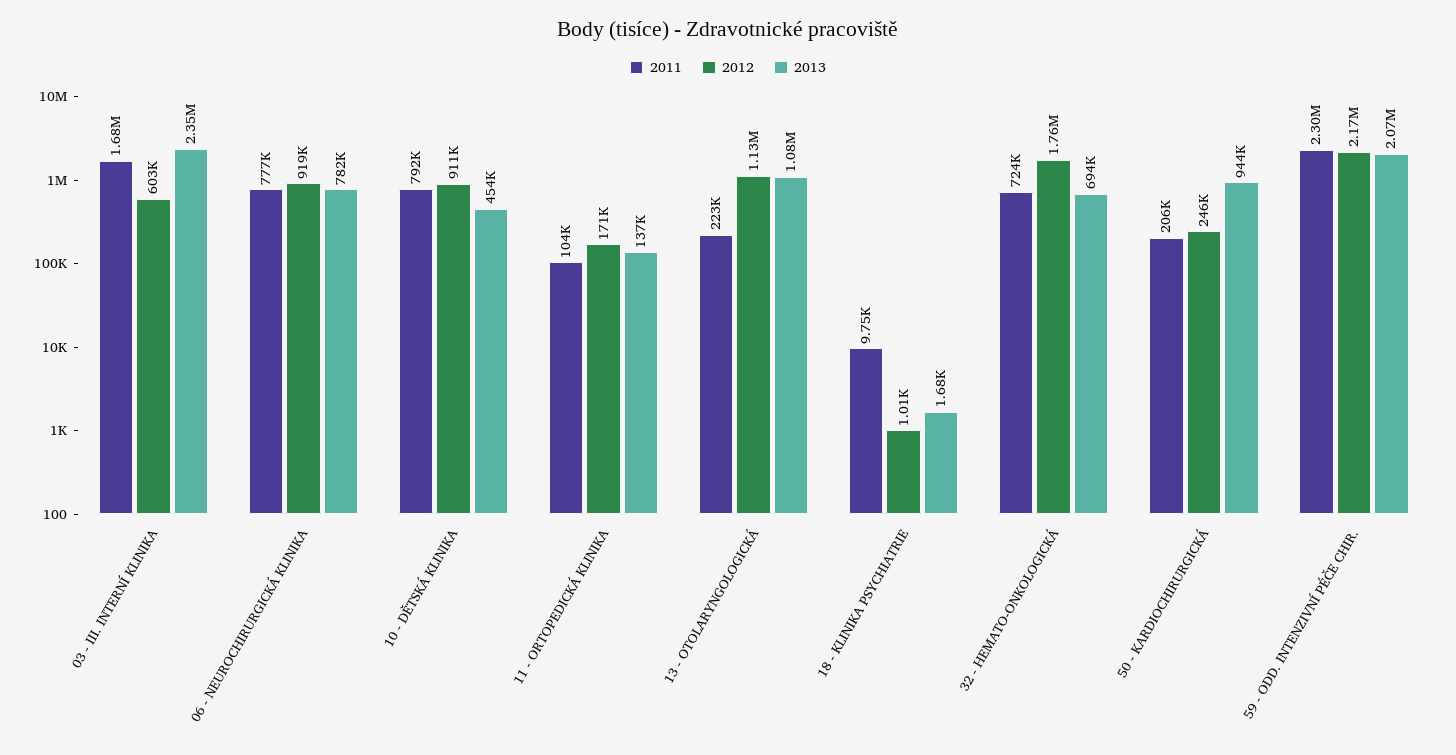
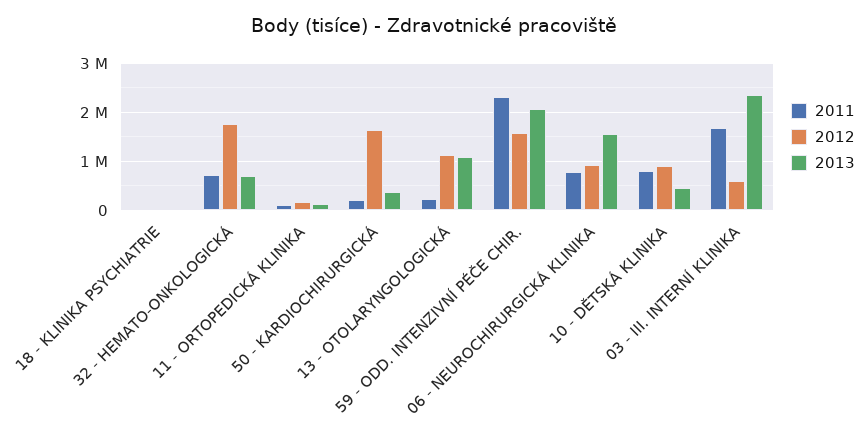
  {
    "2011": {
      "03 - III. INTERNÍ KLINIKA": 1680000,
      "06 - NEUROCHIRURGICKÁ KLINIKA": 777000,
      "10 - DĚTSKÁ KLINIKA": 792000,
      "11 - ORTOPEDICKÁ KLINIKA": 104000,
      "13 - OTOLARYNGOLOGICKÁ": 223000,
      "18 - KLINIKA PSYCHIATRIE": 9750,
      "32 - HEMATO-ONKOLOGICKÁ": 724000,
      "50 - KARDIOCHIRURGICKÁ": 206000,
      "59 - ODD. INTENZIVNÍ PÉČE CHIR.": 2300000
    },
    "2012": {
      "03 - III. INTERNÍ KLINIKA": 603000,
      "06 - NEUROCHIRURGICKÁ KLINIKA": 919000,
      "10 - DĚTSKÁ KLINIKA": 911000,
      "11 - ORTOPEDICKÁ KLINIKA": 171000,
      "13 - OTOLARYNGOLOGICKÁ": 1130000,
      "18 - KLINIKA PSYCHIATRIE": 1010,
      "32 - HEMATO-ONKOLOGICKÁ": 1760000,
-     "50 - KARDIOCHIRURGICKÁ": 246000,
+     "50 - KARDIOCHIRURGICKÁ": 1600000,
-     "59 - ODD. INTENZIVNÍ PÉČE CHIR.": 2170000
+     "59 - ODD. INTENZIVNÍ PÉČE CHIR.": 1600000
    },
    "2013": {
      "03 - III. INTERNÍ KLINIKA": 2350000,
-     "06 - NEUROCHIRURGICKÁ KLINIKA": 782000,
+     "06 - NEUROCHIRURGICKÁ KLINIKA": 1600000,
      "10 - DĚTSKÁ KLINIKA": 454000,
      "11 - ORTOPEDICKÁ KLINIKA": 137000,
      "13 - OTOLARYNGOLOGICKÁ": 1080000,
      "18 - KLINIKA PSYCHIATRIE": 1680,
      "32 - HEMATO-ONKOLOGICKÁ": 694000,
-     "50 - KARDIOCHIRURGICKÁ": 944000,
+     "50 - KARDIOCHIRURGICKÁ": 400000,
      "59 - ODD. INTENZIVNÍ PÉČE CHIR.": 2070000
    }
  }

